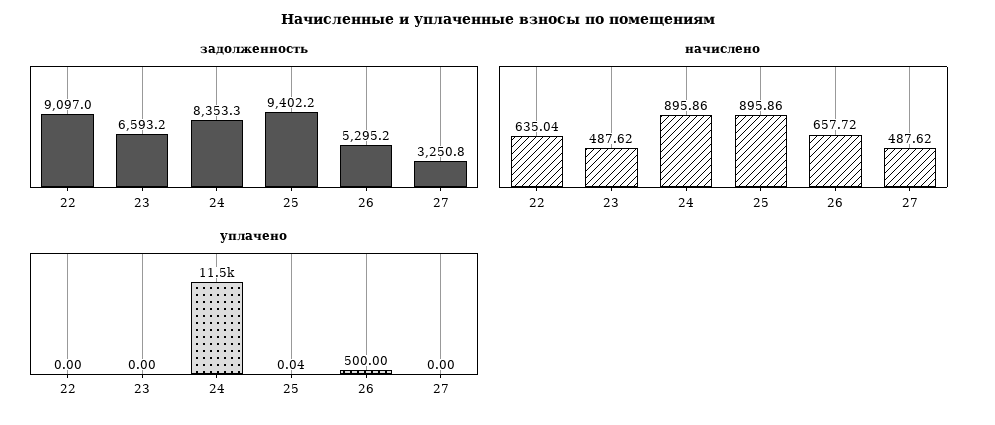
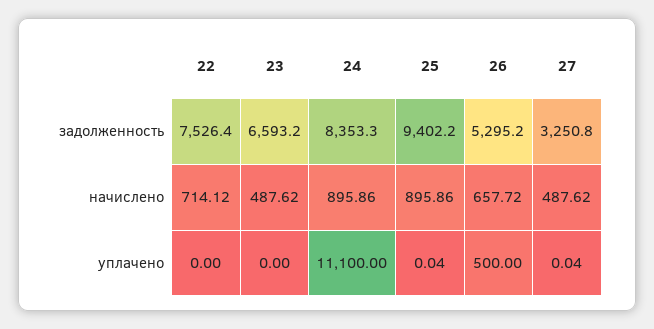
  {
    "задолженность": {
-     "22": 9097,
+     "22": 7526.4,
      "23": 6593.2,
      "24": 8353.3,
      "25": 9402.2,
      "26": 5295.2,
      "27": 3250.8
    },
    "начислено": {
-     "22": 635.04,
+     "22": 714.12,
      "23": 487.62,
      "24": 895.86,
      "25": 895.86,
      "26": 657.72,
      "27": 487.62
    },
    "уплачено": {
      "22": 0,
      "23": 0,
-     "24": 11500,
+     "24": 11100,
      "25": 0.04,
      "26": 500,
-     "27": 0
+     "27": 0.04
    }
  }

